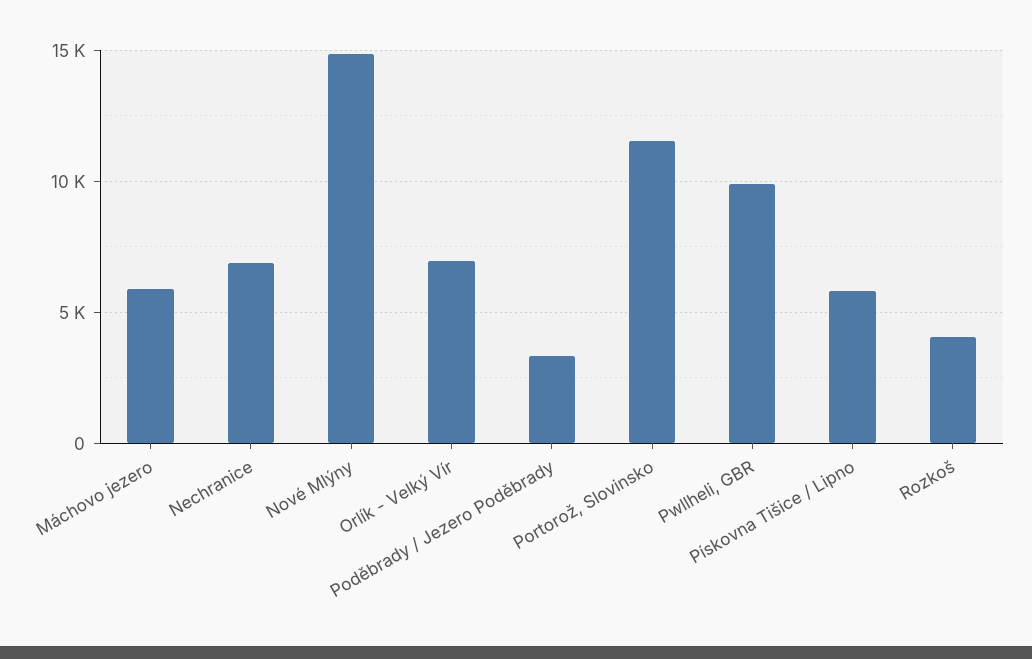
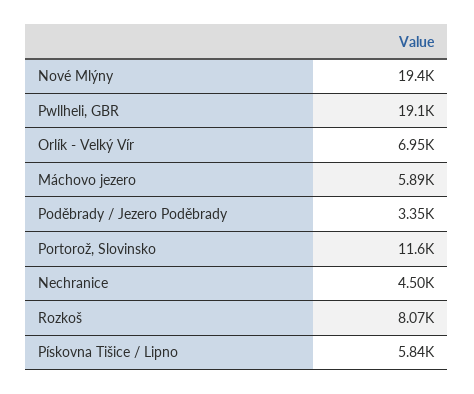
  {
    "Máchovo jezero": 5890,
-   "Nechranice": 7000,
+   "Nechranice": 4500,
-   "Nové Mlýny": 15000,
+   "Nové Mlýny": 19400,
    "Orlík - Velký Vír": 6950,
    "Poděbrady / Jezero Poděbrady": 3350,
    "Portorož, Slovinsko": 11600,
-   "Pwllheli, GBR": 10000,
+   "Pwllheli, GBR": 19100,
    "Pískovna Tišice / Lipno": 5840,
-   "Rozkoš": 4000
+   "Rozkoš": 8070
  }

